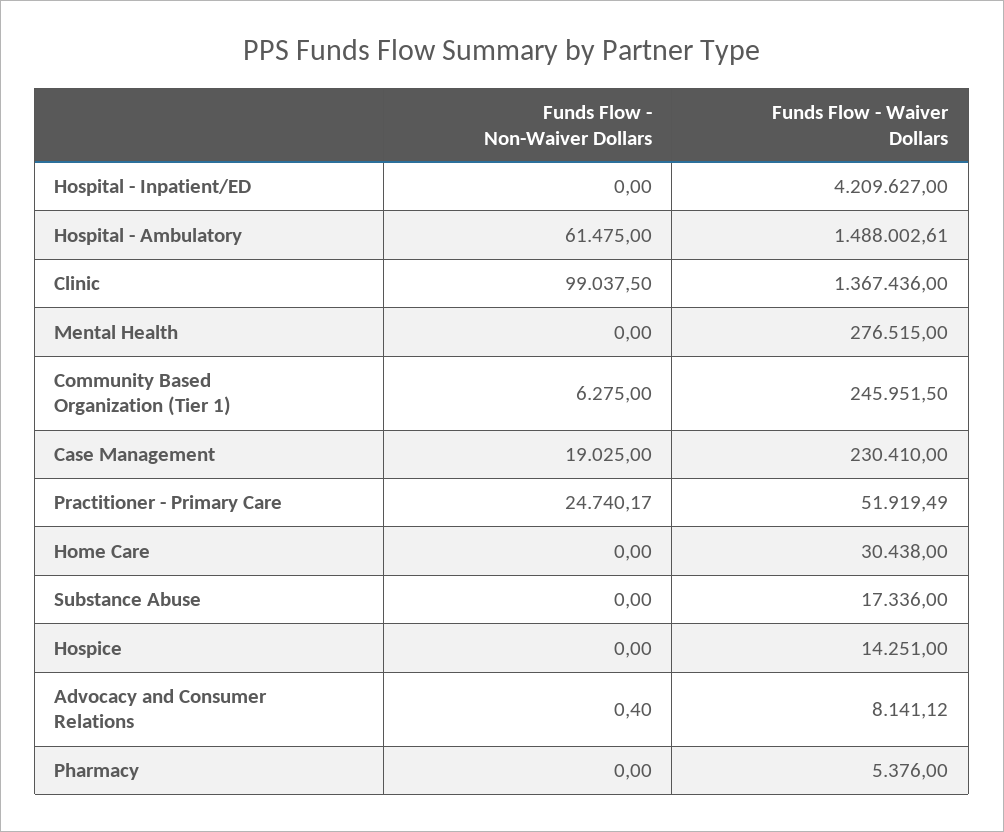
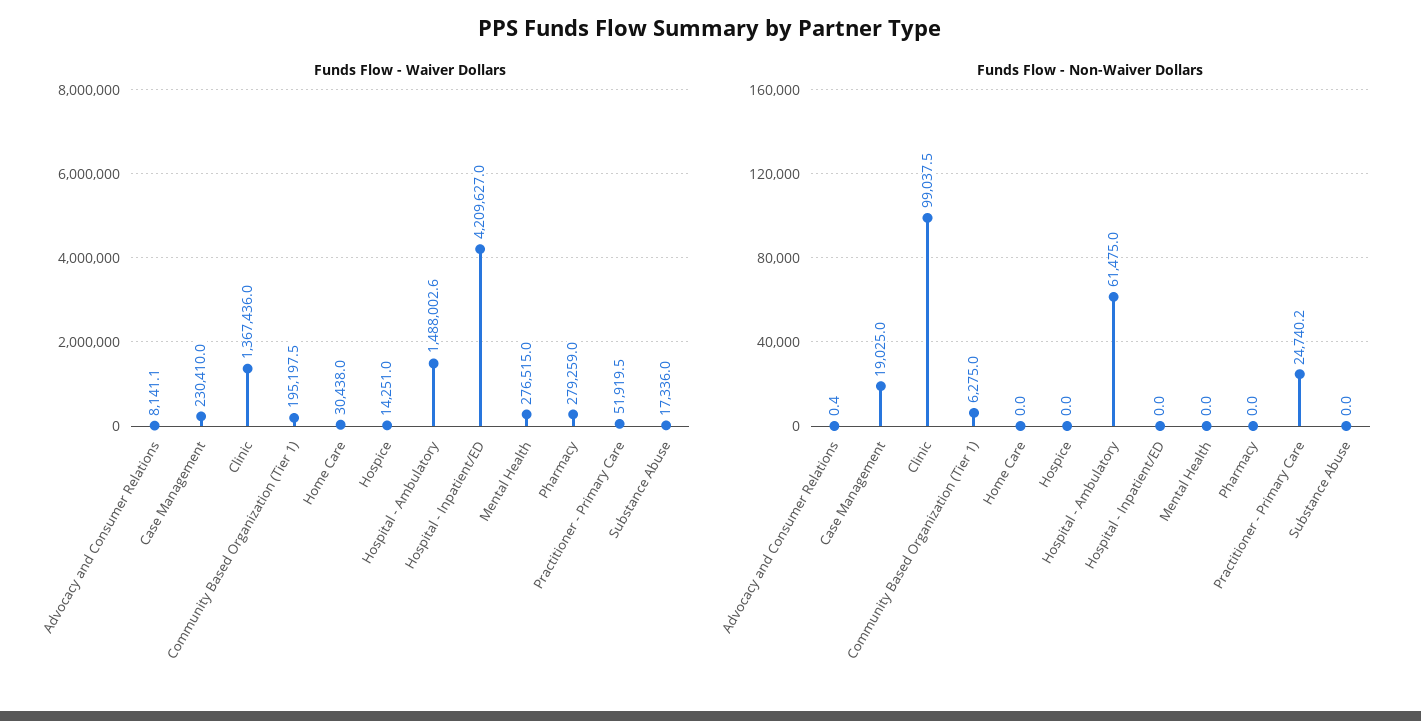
  {
    "Funds Flow - Non-Waiver Dollars": {
      "Hospital - Inpatient/ED": 0,
      "Hospital - Ambulatory": 61475,
      "Clinic": 99037.5,
      "Mental Health": 0,
      "Community Based Organization (Tier 1)": 6275,
      "Case Management": 19025,
      "Practitioner - Primary Care": 24740.17,
      "Home Care": 0,
      "Substance Abuse": 0,
      "Hospice": 0,
      "Advocacy and Consumer Relations": 0.4,
      "Pharmacy": 0
    },
    "Funds Flow - Waiver Dollars": {
      "Hospital - Inpatient/ED": 4209627,
      "Hospital - Ambulatory": 1488002.61,
      "Clinic": 1367436,
      "Mental Health": 276515,
-     "Community Based Organization (Tier 1)": 245951.5,
+     "Community Based Organization (Tier 1)": 195197.5,
      "Case Management": 230410,
      "Practitioner - Primary Care": 51919.49,
      "Home Care": 30438,
      "Substance Abuse": 17336,
      "Hospice": 14251,
      "Advocacy and Consumer Relations": 8141.12,
-     "Pharmacy": 5376
+     "Pharmacy": 279259
    }
  }

